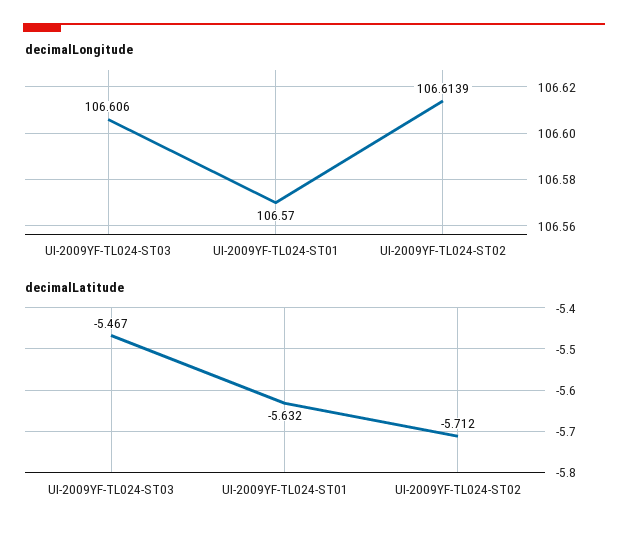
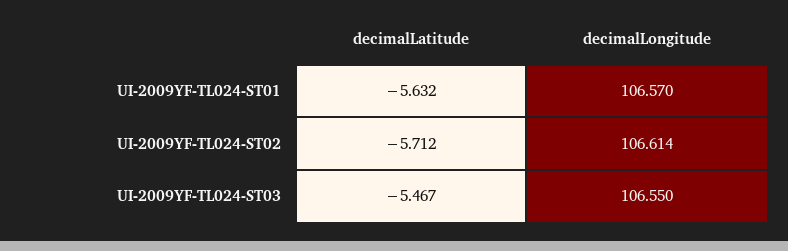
  {
    "decimalLongitude": {
-     "UI-2009YF-TL024-ST03": 106.606,
+     "UI-2009YF-TL024-ST03": 106.55,
      "UI-2009YF-TL024-ST01": 106.57,
      "UI-2009YF-TL024-ST02": 106.6139
    },
    "decimalLatitude": {
      "UI-2009YF-TL024-ST03": -5.467,
      "UI-2009YF-TL024-ST01": -5.632,
      "UI-2009YF-TL024-ST02": -5.712
    }
  }

